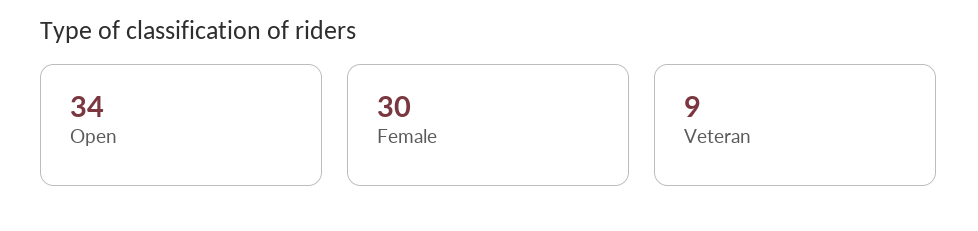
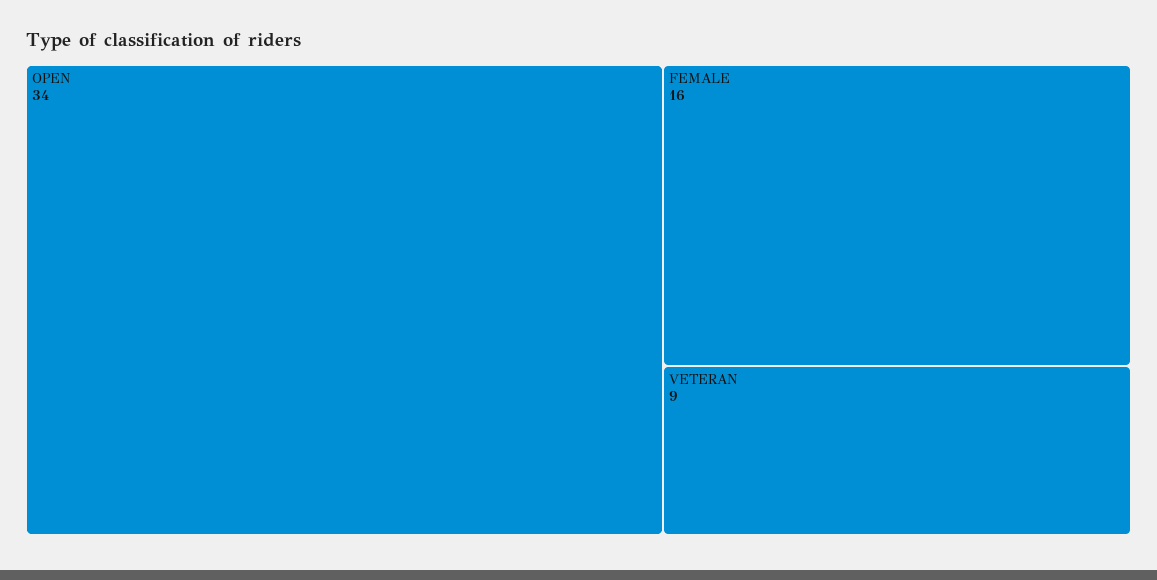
  {
    "Open": 34,
-   "Female": 30,
+   "Female": 16,
    "Veteran": 9
  }

